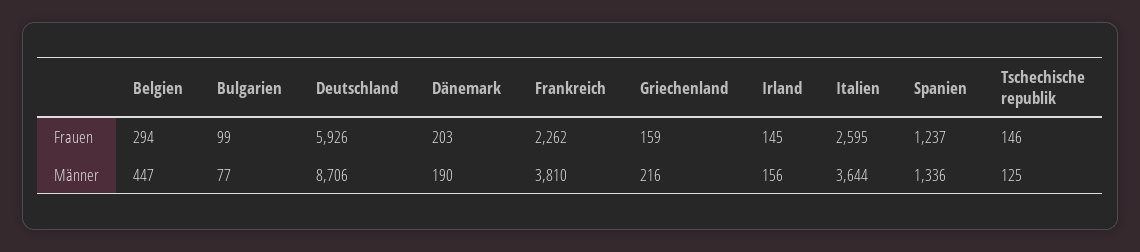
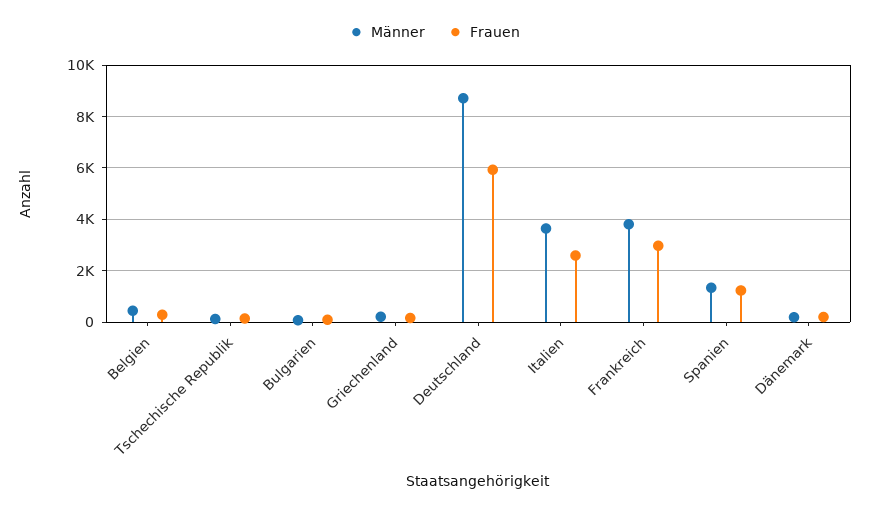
  {
    "Frauen": {
      "Belgien": 294,
      "Bulgarien": 99,
      "Deutschland": 5926,
      "Dänemark": 203,
-     "Frankreich": 2262,
+     "Frankreich": 3000,
      "Griechenland": 159,
-     "Irland": 145,
      "Italien": 2595,
      "Spanien": 1237,
      "Tschechische republik": 146
    },
    "Männer": {
      "Belgien": 447,
      "Bulgarien": 77,
      "Deutschland": 8706,
      "Dänemark": 190,
      "Frankreich": 3810,
      "Griechenland": 216,
-     "Irland": 156,
      "Italien": 3644,
      "Spanien": 1336,
      "Tschechische republik": 125
    }
  }

